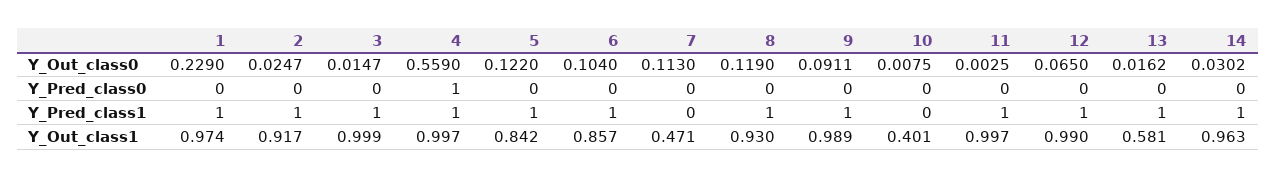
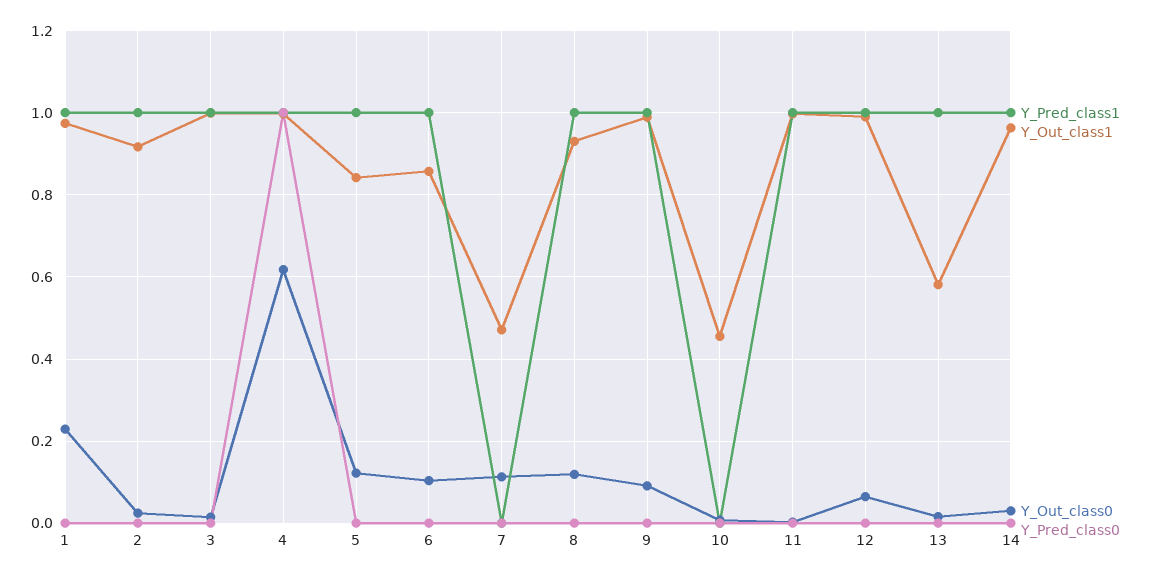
  {
    "Y_Out_class0": {
      "1": 0.229,
      "2": 0.0247,
      "3": 0.0147,
-     "4": 0.559,
+     "4": 0.62,
      "5": 0.122,
      "6": 0.104,
      "7": 0.113,
      "8": 0.119,
      "9": 0.0911,
      "10": 0.0075,
      "11": 0.0025,
      "12": 0.065,
      "13": 0.0162,
      "14": 0.0302
    },
    "Y_Pred_class0": {
      "1": 0,
      "2": 0,
      "3": 0,
      "4": 1,
      "5": 0,
      "6": 0,
      "7": 0,
      "8": 0,
      "9": 0,
      "10": 0,
      "11": 0,
      "12": 0,
      "13": 0,
      "14": 0
    },
    "Y_Pred_class1": {
      "1": 1,
      "2": 1,
      "3": 1,
      "4": 1,
      "5": 1,
      "6": 1,
      "7": 0,
      "8": 1,
      "9": 1,
      "10": 0,
      "11": 1,
      "12": 1,
      "13": 1,
      "14": 1
    },
    "Y_Out_class1": {
      "1": 0.974,
      "2": 0.917,
      "3": 0.999,
      "4": 0.997,
      "5": 0.842,
      "6": 0.857,
      "7": 0.471,
      "8": 0.93,
      "9": 0.989,
-     "10": 0.401,
+     "10": 0.46,
      "11": 0.997,
      "12": 0.99,
      "13": 0.581,
      "14": 0.963
    }
  }

